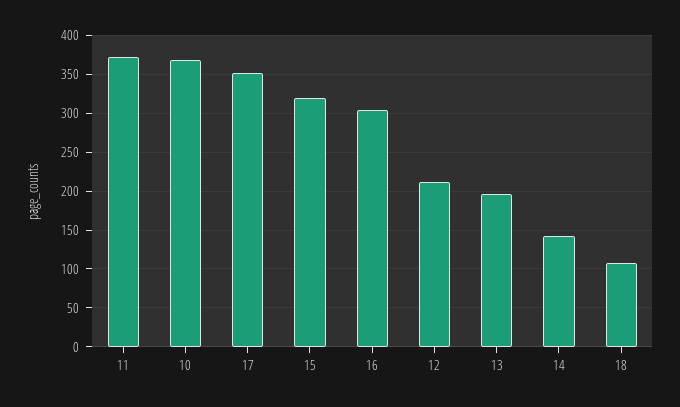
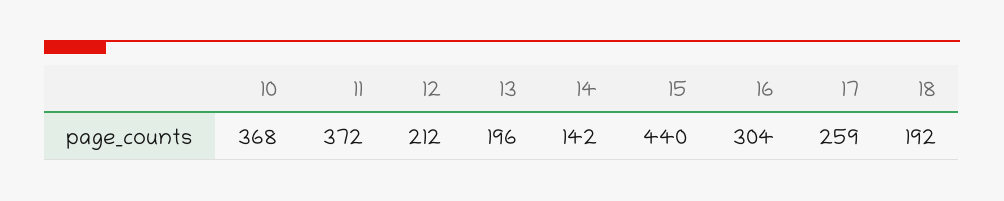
  {
    "11": 372,
    "10": 368,
-   "17": 350,
+   "17": 259,
-   "15": 320,
+   "15": 440,
    "16": 304,
    "12": 212,
    "13": 196,
    "14": 142,
-   "18": 110
+   "18": 192
  }

